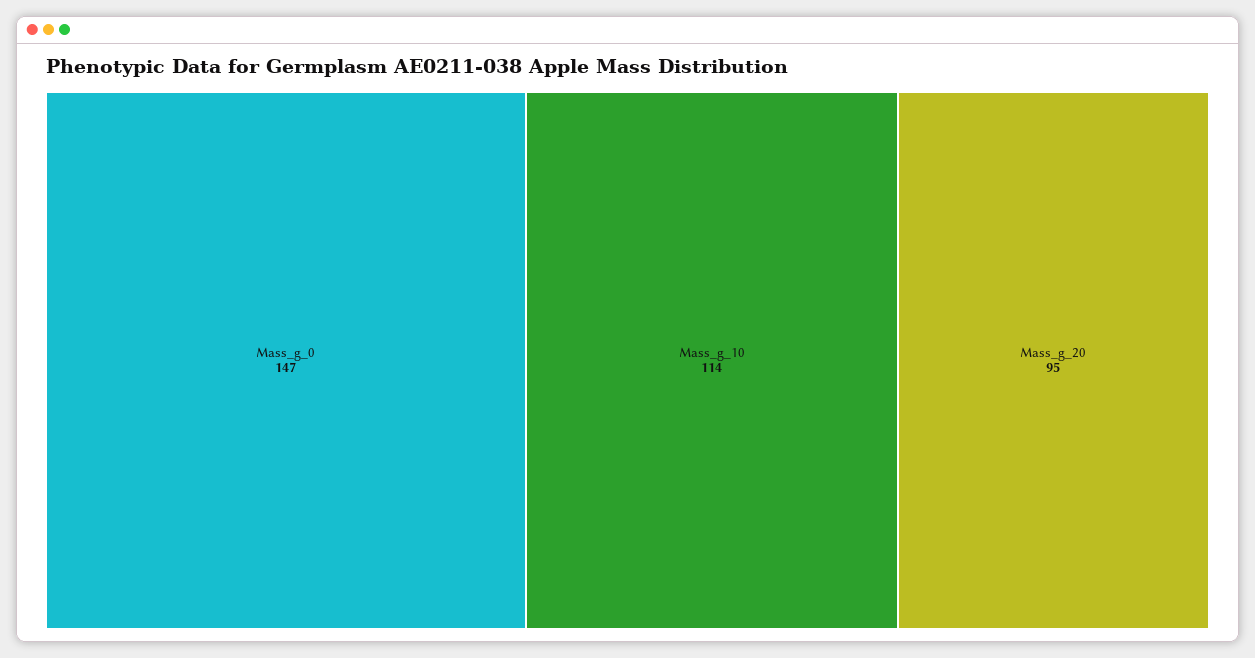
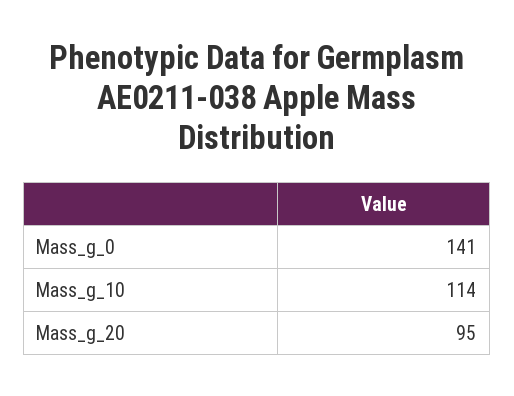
  {
-   "Mass_g_0": 147,
+   "Mass_g_0": 141,
    "Mass_g_10": 114,
    "Mass_g_20": 95
  }

